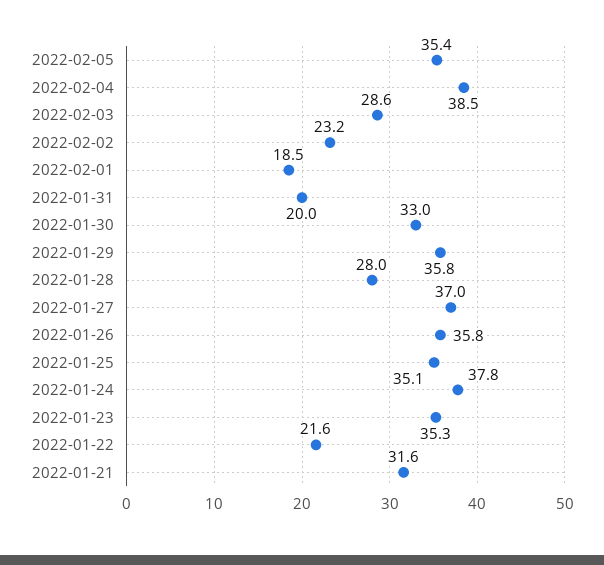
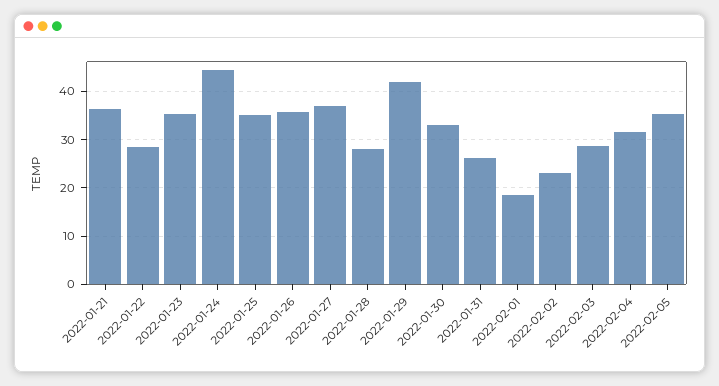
  {
    "2022-02-05": 35.4,
-   "2022-02-04": 38.5,
+   "2022-02-04": 32,
    "2022-02-03": 28.6,
    "2022-02-02": 23.2,
    "2022-02-01": 18.5,
-   "2022-01-31": 20,
+   "2022-01-31": 26,
    "2022-01-30": 33,
-   "2022-01-29": 35.8,
+   "2022-01-29": 42,
    "2022-01-28": 28,
    "2022-01-27": 37,
    "2022-01-26": 35.8,
    "2022-01-25": 35.1,
-   "2022-01-24": 37.8,
+   "2022-01-24": 44,
    "2022-01-23": 35.3,
-   "2022-01-22": 21.6,
+   "2022-01-22": 28,
-   "2022-01-21": 31.6
+   "2022-01-21": 36
  }

